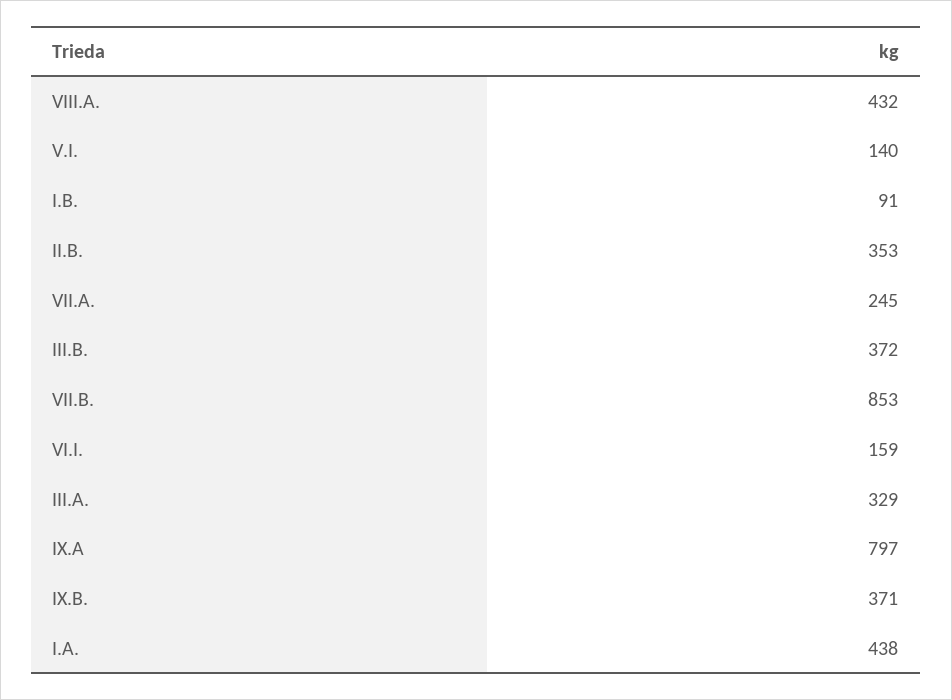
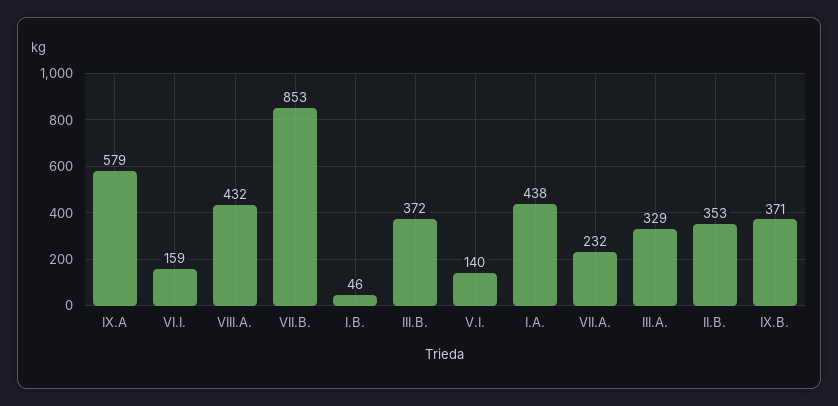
  {
    "VIII.A.": 432,
    "V.I.": 140,
-   "I.B.": 91,
+   "I.B.": 46,
    "II.B.": 353,
-   "VII.A.": 245,
+   "VII.A.": 232,
    "III.B.": 372,
    "VII.B.": 853,
    "VI.I.": 159,
    "III.A.": 329,
-   "IX.A": 797,
+   "IX.A": 579,
    "IX.B.": 371,
    "I.A.": 438
  }

